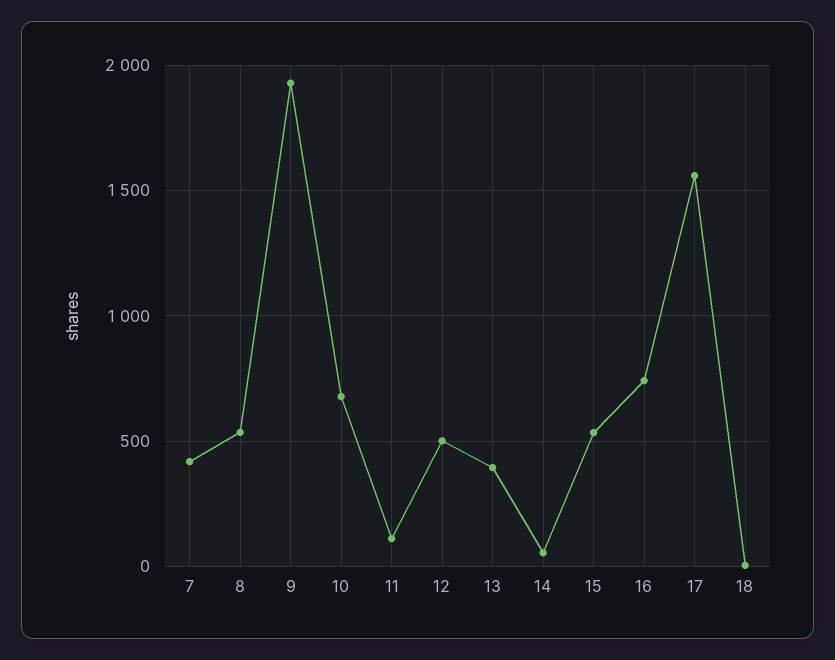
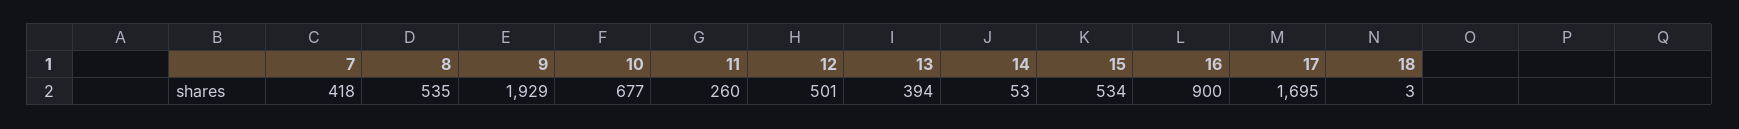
  {
    "7": 418,
    "8": 535,
    "9": 1929,
    "10": 677,
-   "11": 100,
+   "11": 260,
    "12": 501,
    "13": 394,
    "14": 53,
    "15": 534,
-   "16": 750,
+   "16": 900,
-   "17": 1550,
+   "17": 1695,
    "18": 3
  }

